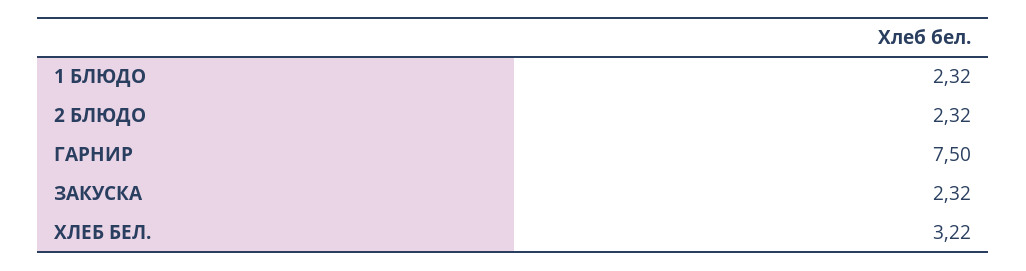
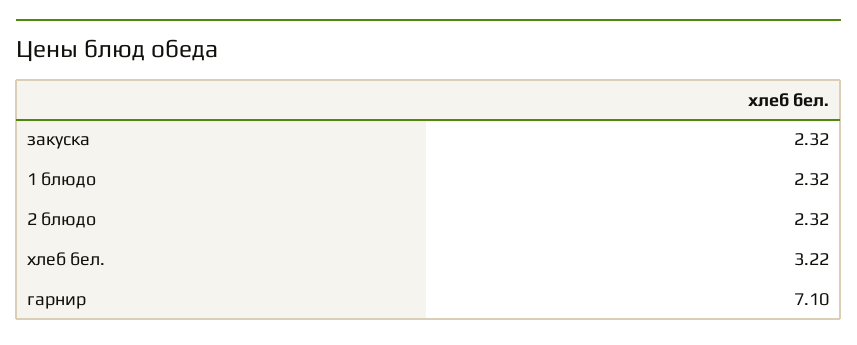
  {
    "1 БЛЮДО": 2.32,
    "2 БЛЮДО": 2.32,
-   "ГАРНИР": 7.5,
+   "ГАРНИР": 7.1,
    "ЗАКУСКА": 2.32,
    "ХЛЕБ БЕЛ.": 3.22
  }

